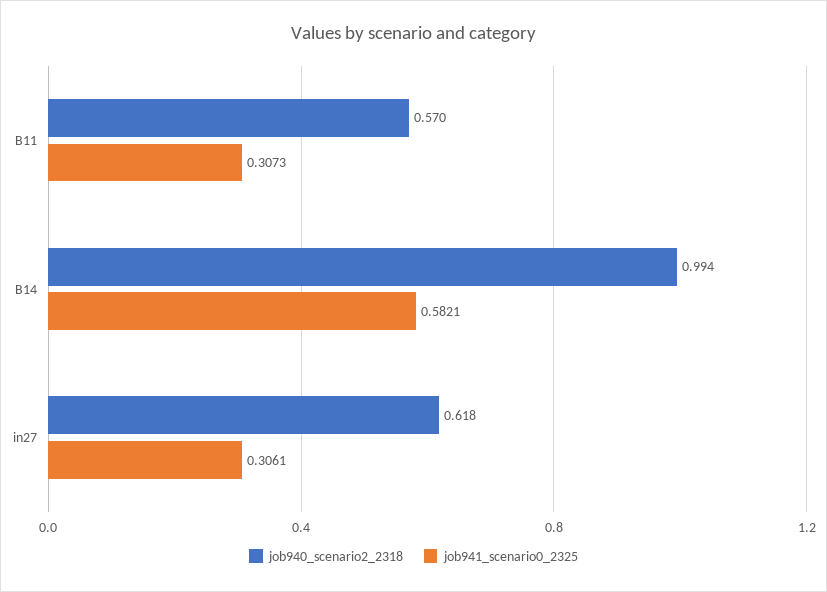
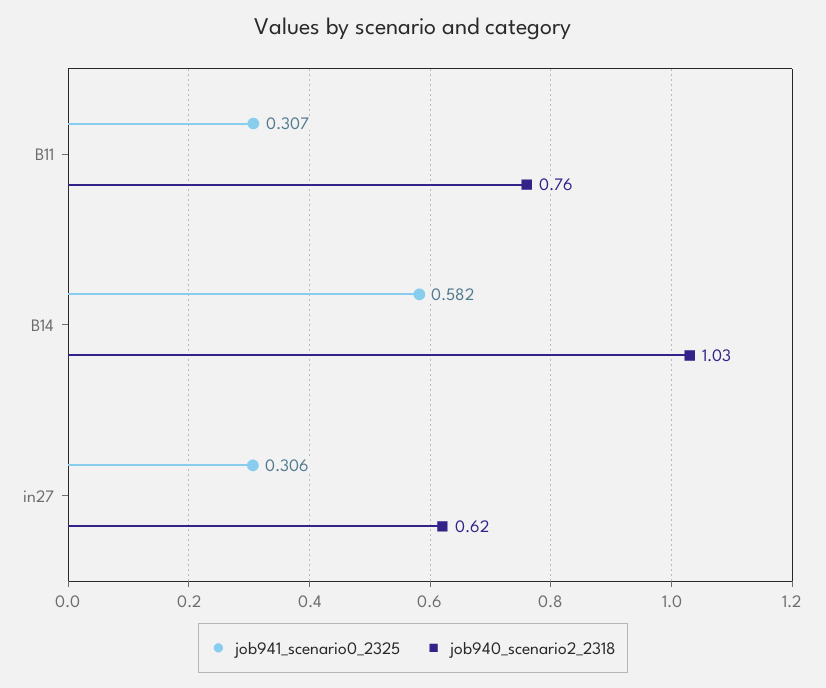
  {
    "job940_scenario2_2318": {
-     "B11": 0.57,
+     "B11": 0.76,
-     "B14": 0.994,
+     "B14": 1.03,
      "in27": 0.618
    },
    "job941_scenario0_2325": {
      "B11": 0.3073,
      "B14": 0.5821,
      "in27": 0.3061
    }
  }

